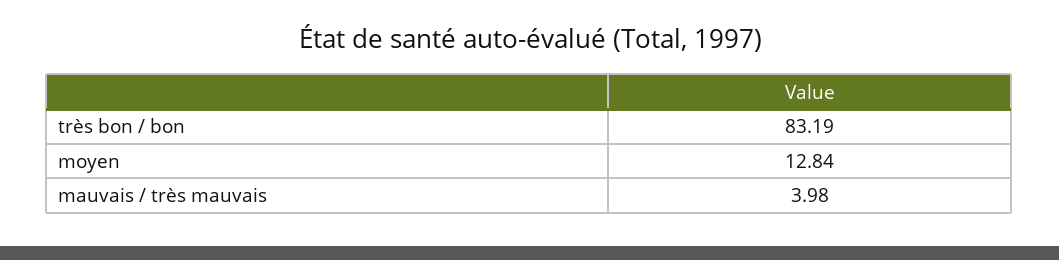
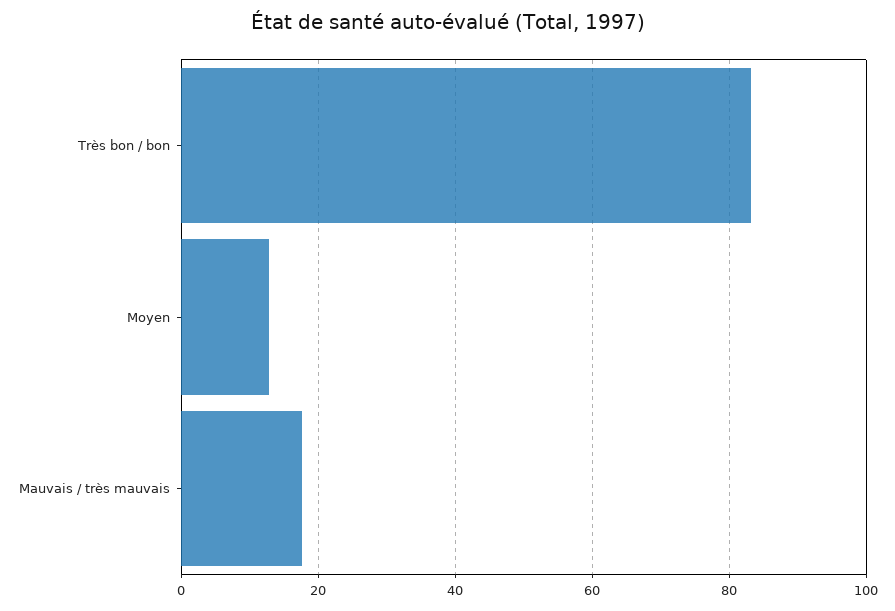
  {
    "très bon / bon": 83.19,
    "moyen": 12.84,
-   "mauvais / très mauvais": 3.98
+   "mauvais / très mauvais": 18
  }

